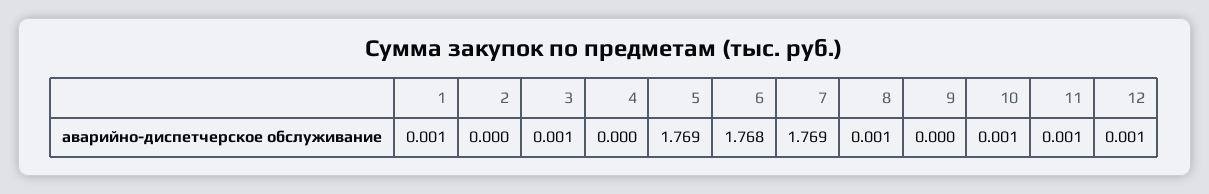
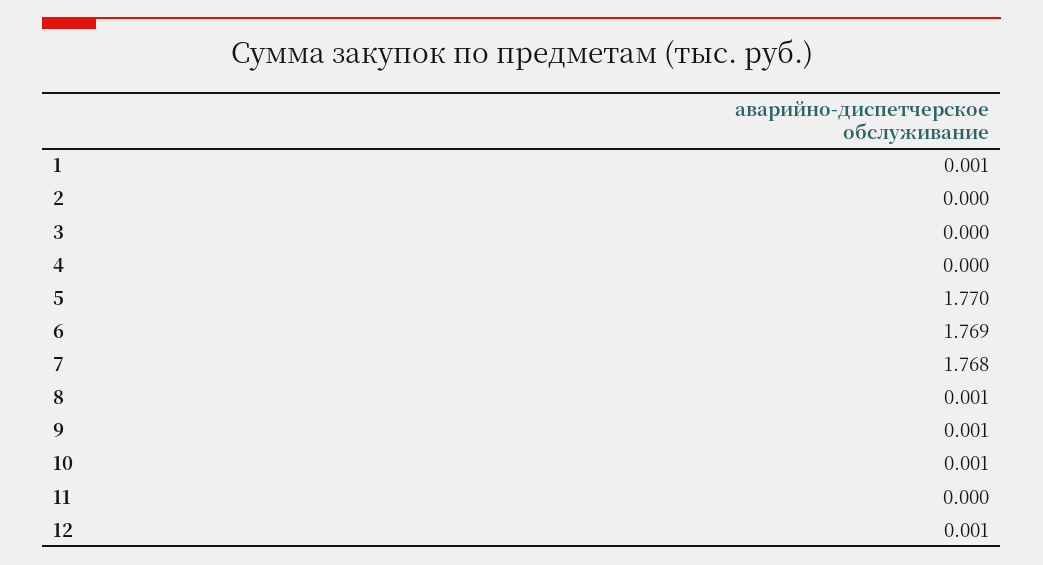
  {
    "1": 0.001,
    "2": 0,
-   "3": 0.001,
+   "3": 0,
    "4": 0,
-   "5": 1.769,
+   "5": 1.77,
-   "6": 1.768,
+   "6": 1.769,
-   "7": 1.769,
+   "7": 1.768,
    "8": 0.001,
-   "9": 0,
+   "9": 0.001,
    "10": 0.001,
-   "11": 0.001,
+   "11": 0,
    "12": 0.001
  }

